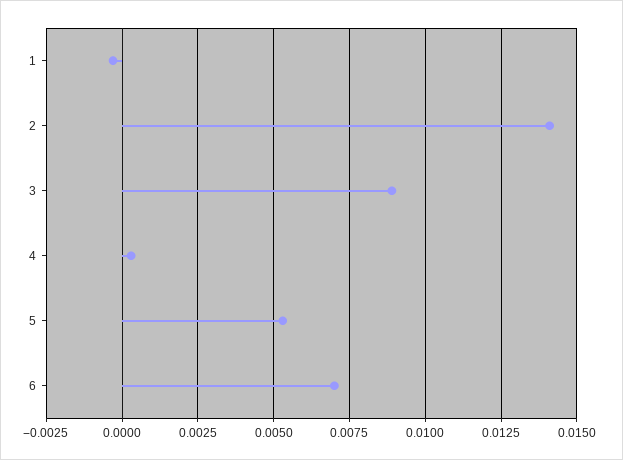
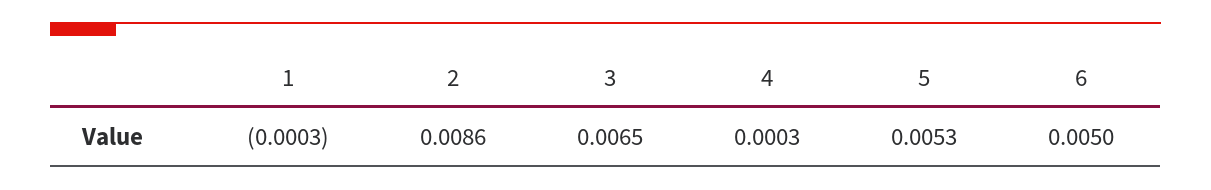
  {
    "1": -0.0003,
-   "2": 0.014,
+   "2": 0.0086,
-   "3": 0.009,
+   "3": 0.0065,
    "4": 0.0003,
    "5": 0.0053,
-   "6": 0.007
+   "6": 0.005
  }

